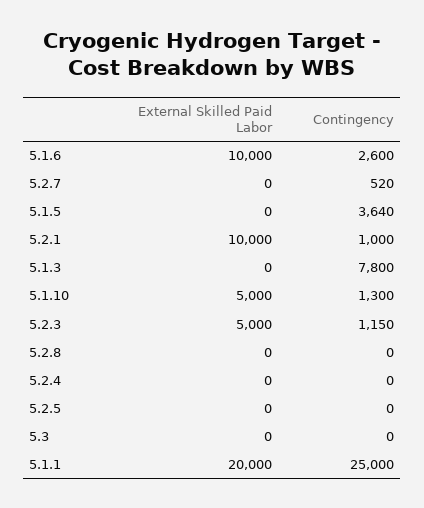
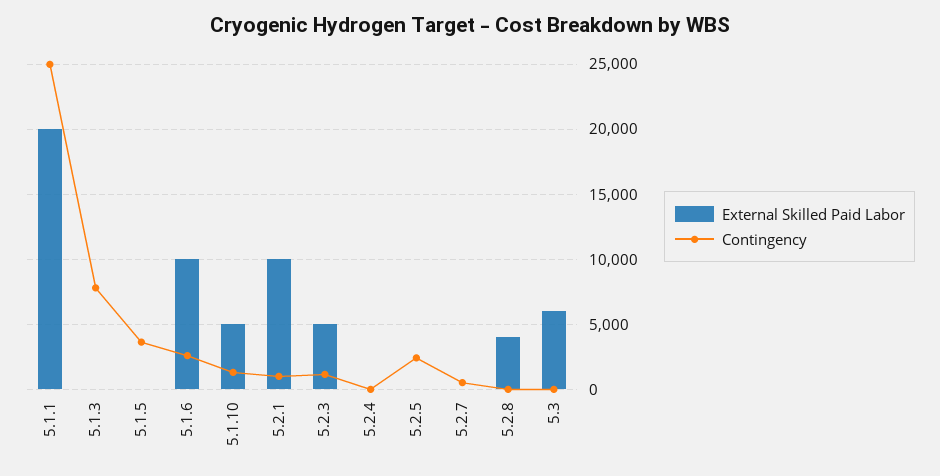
  {
    "External Skilled Paid Labor": {
      "5.1.6": 10000,
      "5.2.7": 0,
      "5.1.5": 0,
      "5.2.1": 10000,
      "5.1.3": 0,
      "5.1.10": 5000,
      "5.2.3": 5000,
-     "5.2.8": 0,
+     "5.2.8": 4000,
      "5.2.4": 0,
      "5.2.5": 0,
-     "5.3": 0,
+     "5.3": 6000,
      "5.1.1": 20000
    },
    "Contingency": {
      "5.1.6": 2600,
      "5.2.7": 520,
      "5.1.5": 3640,
      "5.2.1": 1000,
      "5.1.3": 7800,
      "5.1.10": 1300,
      "5.2.3": 1150,
      "5.2.8": 0,
      "5.2.4": 0,
-     "5.2.5": 0,
+     "5.2.5": 2500,
      "5.3": 0,
      "5.1.1": 25000
    }
  }

